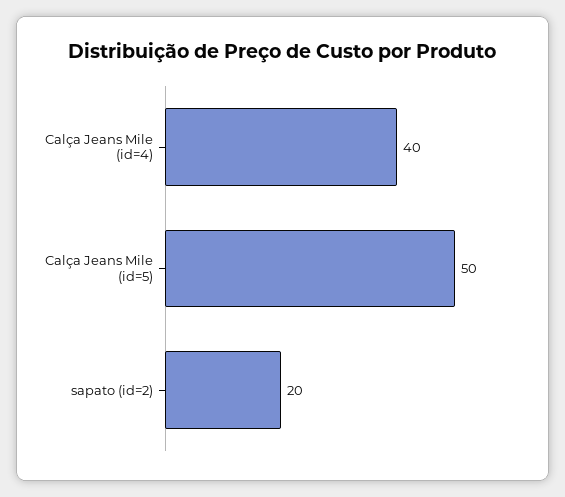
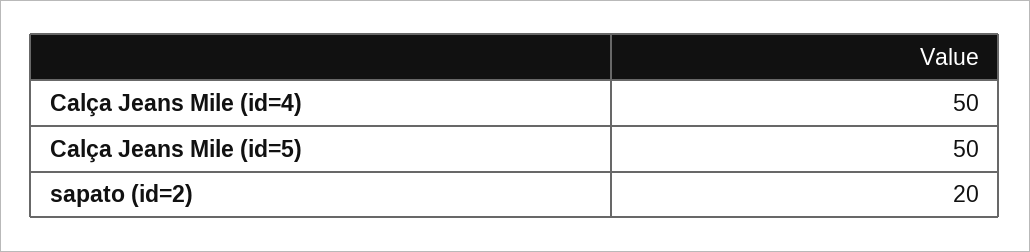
  {
-   "Calça Jeans Mile (id=4)": 40,
+   "Calça Jeans Mile (id=4)": 50,
    "Calça Jeans Mile (id=5)": 50,
    "sapato (id=2)": 20
  }

